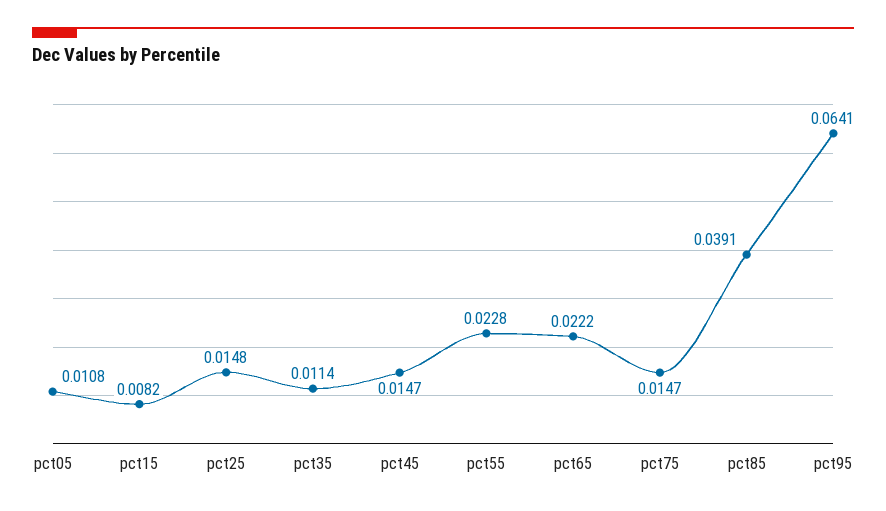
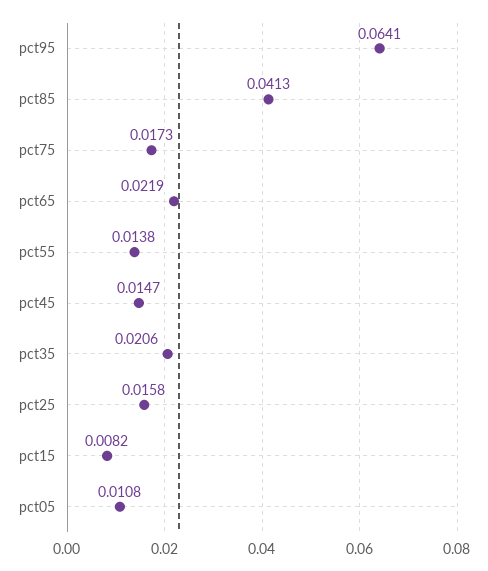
  {
    "pct05": 0.0108,
    "pct15": 0.0082,
-   "pct25": 0.0148,
+   "pct25": 0.0158,
-   "pct35": 0.0114,
+   "pct35": 0.0206,
    "pct45": 0.0147,
-   "pct55": 0.0228,
+   "pct55": 0.0138,
-   "pct65": 0.0222,
+   "pct65": 0.0219,
-   "pct75": 0.0147,
+   "pct75": 0.0173,
-   "pct85": 0.0391,
+   "pct85": 0.0413,
    "pct95": 0.0641
  }

